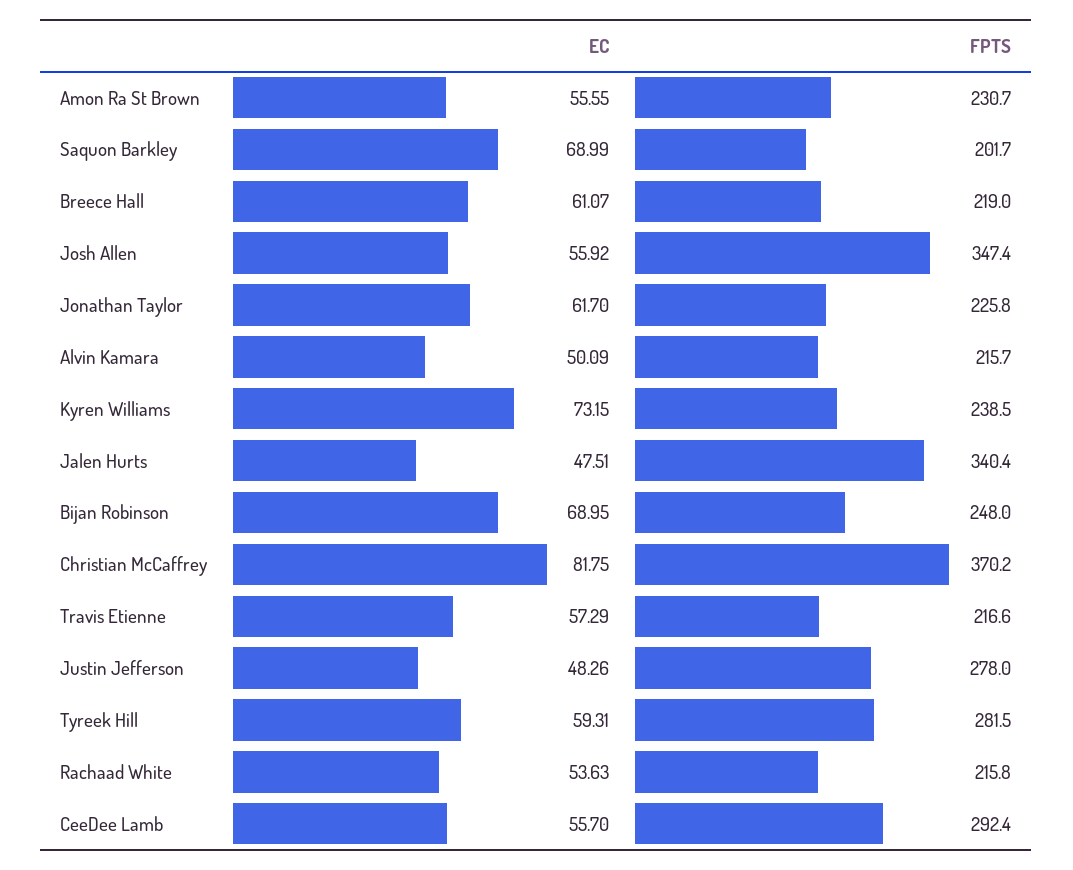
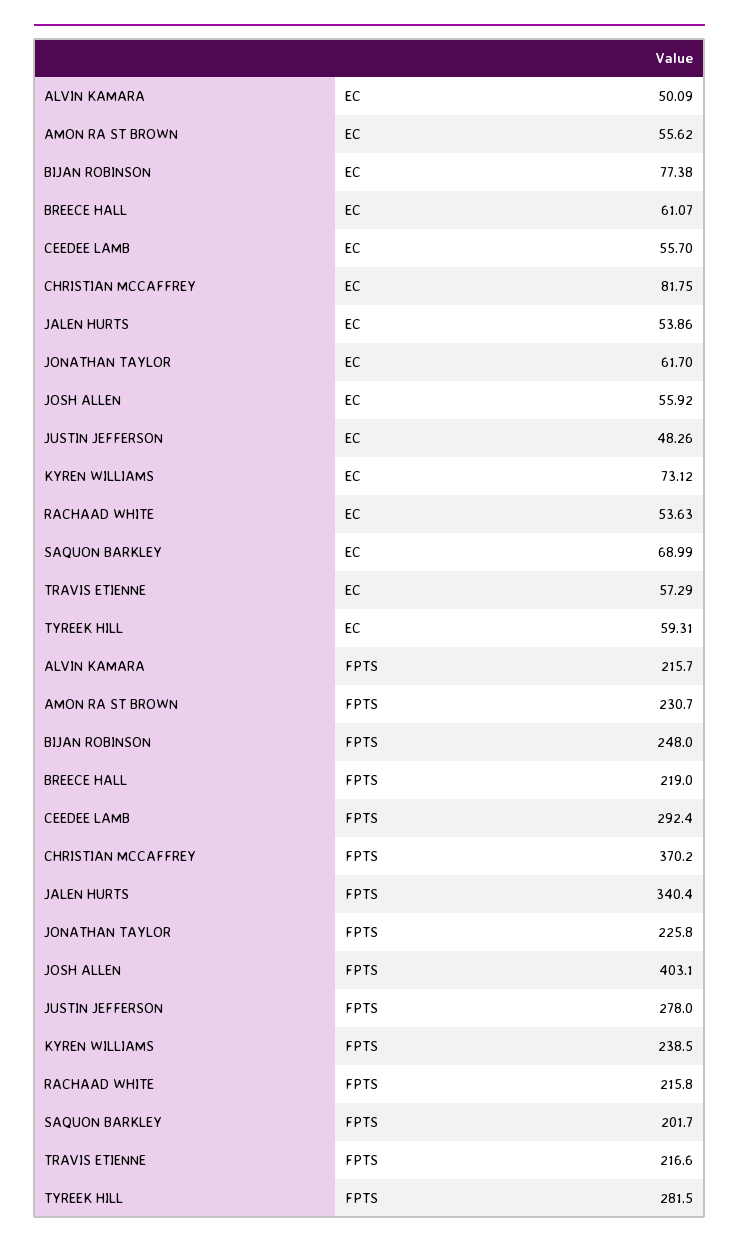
  {
    "EC": {
-     "Amon Ra St Brown": 55.55,
+     "Amon Ra St Brown": 55.62,
      "Saquon Barkley": 68.99,
      "Breece Hall": 61.07,
      "Josh Allen": 55.92,
      "Jonathan Taylor": 61.7,
      "Alvin Kamara": 50.09,
-     "Kyren Williams": 73.15,
+     "Kyren Williams": 73.12,
-     "Jalen Hurts": 47.51,
+     "Jalen Hurts": 53.86,
-     "Bijan Robinson": 68.95,
+     "Bijan Robinson": 77.38,
      "Christian McCaffrey": 81.75,
      "Travis Etienne": 57.29,
      "Justin Jefferson": 48.26,
      "Tyreek Hill": 59.31,
      "Rachaad White": 53.63,
      "CeeDee Lamb": 55.7
    },
    "FPTS": {
      "Amon Ra St Brown": 230.7,
      "Saquon Barkley": 201.7,
      "Breece Hall": 219,
-     "Josh Allen": 347.4,
+     "Josh Allen": 403.1,
      "Jonathan Taylor": 225.8,
      "Alvin Kamara": 215.7,
      "Kyren Williams": 238.5,
      "Jalen Hurts": 340.4,
      "Bijan Robinson": 248,
      "Christian McCaffrey": 370.2,
      "Travis Etienne": 216.6,
      "Justin Jefferson": 278,
      "Tyreek Hill": 281.5,
      "Rachaad White": 215.8,
      "CeeDee Lamb": 292.4
    }
  }

